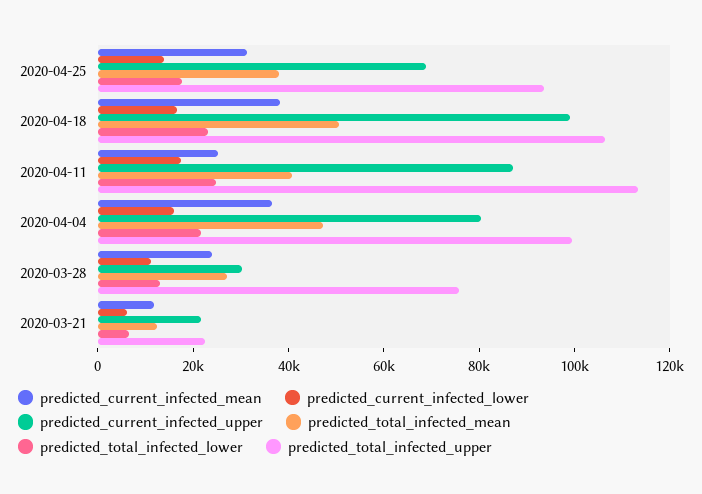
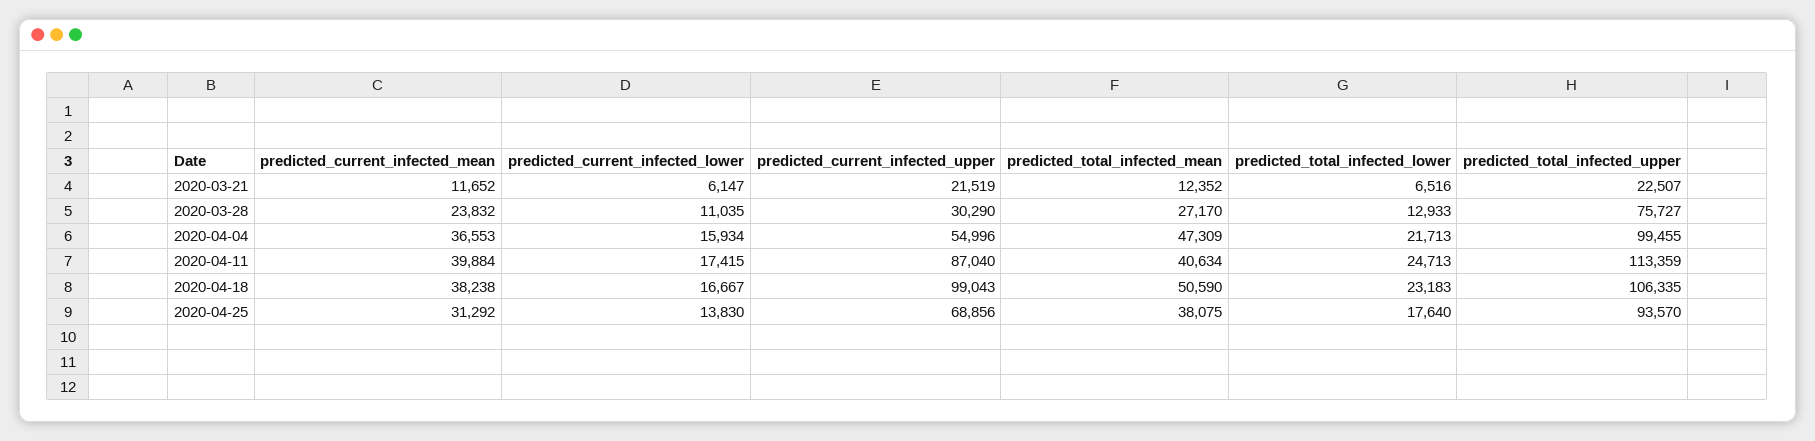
  {
    "predicted_current_infected_mean": {
      "2020-04-25": 31292,
      "2020-04-18": 38238,
-     "2020-04-11": 25000,
+     "2020-04-11": 39884,
      "2020-04-04": 36553,
      "2020-03-28": 23832,
      "2020-03-21": 11652
    },
    "predicted_current_infected_lower": {
      "2020-04-25": 13830,
      "2020-04-18": 16667,
      "2020-04-11": 17415,
      "2020-04-04": 15934,
      "2020-03-28": 11035,
      "2020-03-21": 6147
    },
    "predicted_current_infected_upper": {
      "2020-04-25": 68856,
      "2020-04-18": 99043,
      "2020-04-11": 87040,
-     "2020-04-04": 80000,
+     "2020-04-04": 54996,
      "2020-03-28": 30290,
      "2020-03-21": 21519
    },
    "predicted_total_infected_mean": {
      "2020-04-25": 38075,
      "2020-04-18": 50590,
      "2020-04-11": 40634,
      "2020-04-04": 47309,
      "2020-03-28": 27170,
      "2020-03-21": 12352
    },
    "predicted_total_infected_lower": {
      "2020-04-25": 17640,
      "2020-04-18": 23183,
      "2020-04-11": 24713,
      "2020-04-04": 21713,
      "2020-03-28": 12933,
      "2020-03-21": 6516
    },
    "predicted_total_infected_upper": {
      "2020-04-25": 93570,
      "2020-04-18": 106335,
      "2020-04-11": 113359,
      "2020-04-04": 99455,
      "2020-03-28": 75727,
      "2020-03-21": 22507
    }
  }

